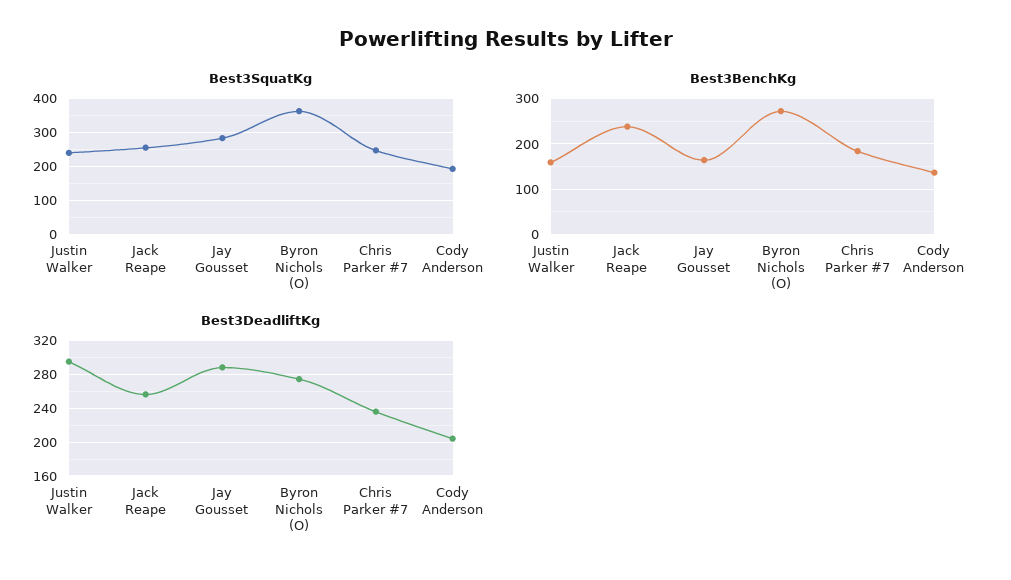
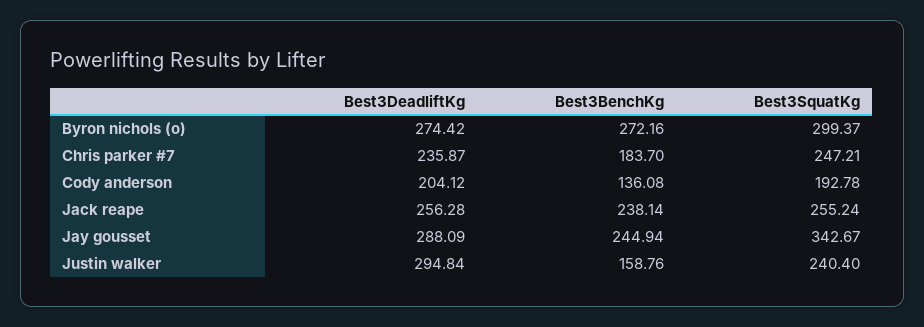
  {
    "Best3SquatKg": {
      "Justin Walker": 240.4,
      "Jack Reape": 255.24,
-     "Jay Gousset": 280,
+     "Jay Gousset": 342.67,
-     "Byron Nichols (O)": 360,
+     "Byron Nichols (O)": 299.37,
      "Chris Parker #7": 247.21,
      "Cody Anderson": 192.78
    },
    "Best3BenchKg": {
      "Justin Walker": 158.76,
      "Jack Reape": 238.14,
-     "Jay Gousset": 160,
+     "Jay Gousset": 244.94,
      "Byron Nichols (O)": 272.16,
      "Chris Parker #7": 183.7,
      "Cody Anderson": 136.08
    },
    "Best3DeadliftKg": {
      "Justin Walker": 294.84,
      "Jack Reape": 256.28,
      "Jay Gousset": 288.09,
      "Byron Nichols (O)": 274.42,
      "Chris Parker #7": 235.87,
      "Cody Anderson": 204.12
    }
  }

